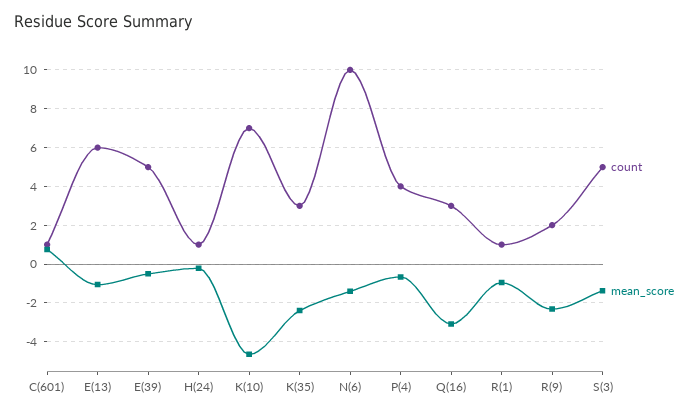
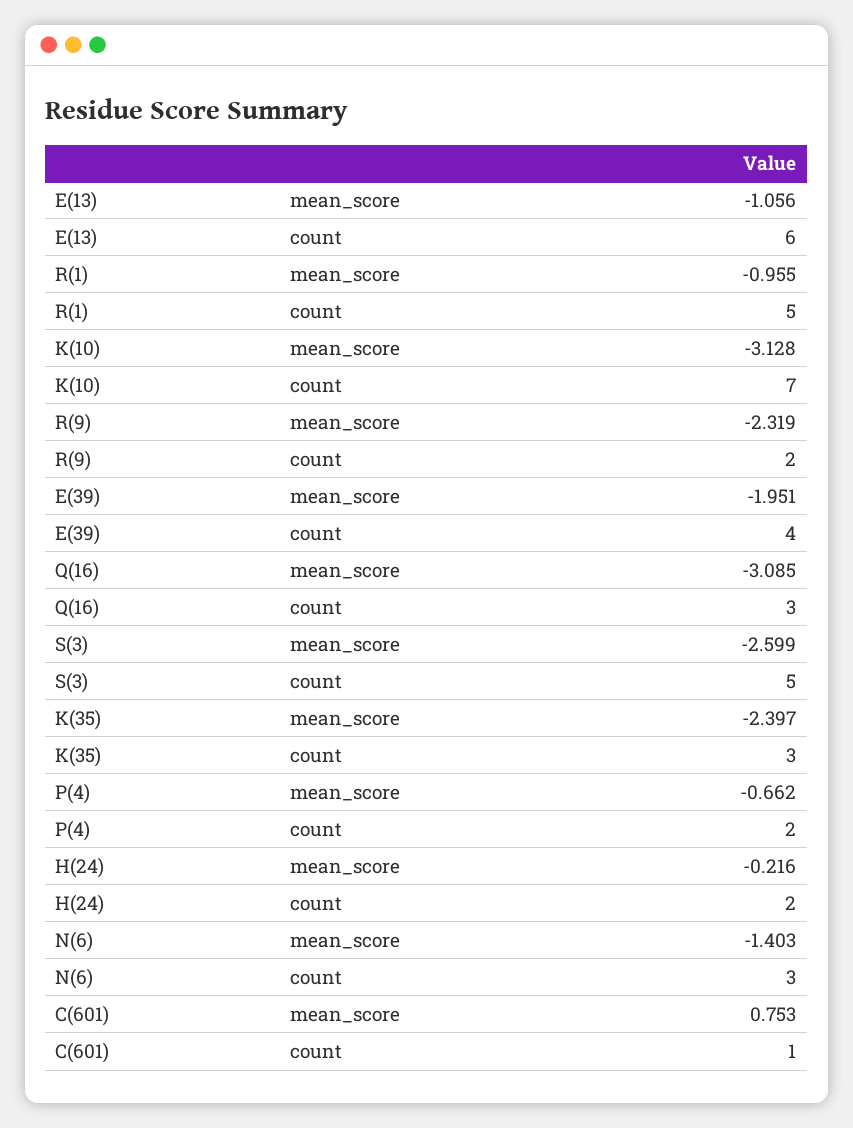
  {
    "count": {
      "C(601)": 1,
      "E(13)": 6,
-     "E(39)": 5,
+     "E(39)": 4,
-     "H(24)": 1,
+     "H(24)": 2,
      "K(10)": 7,
      "K(35)": 3,
-     "N(6)": 10,
+     "N(6)": 3,
-     "P(4)": 4,
+     "P(4)": 2,
      "Q(16)": 3,
-     "R(1)": 1,
+     "R(1)": 5,
      "R(9)": 2,
      "S(3)": 5
    },
    "mean_score": {
      "C(601)": 0.753,
      "E(13)": -1.056,
-     "E(39)": -0.5,
+     "E(39)": -1.951,
      "H(24)": -0.216,
-     "K(10)": -4.5,
+     "K(10)": -3.128,
      "K(35)": -2.397,
      "N(6)": -1.403,
      "P(4)": -0.662,
      "Q(16)": -3.085,
      "R(1)": -0.955,
      "R(9)": -2.319,
-     "S(3)": -1.5
+     "S(3)": -2.599
    }
  }

